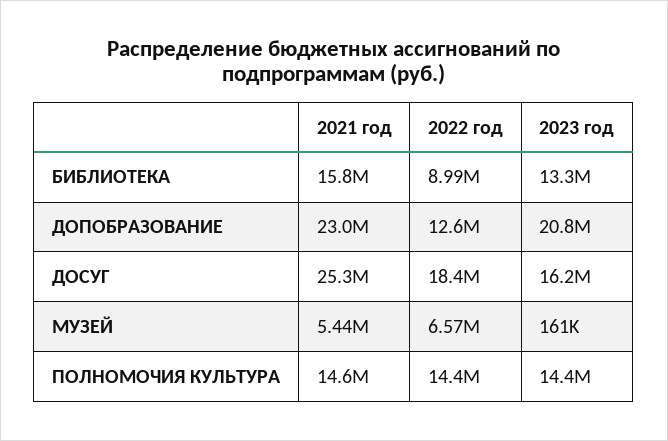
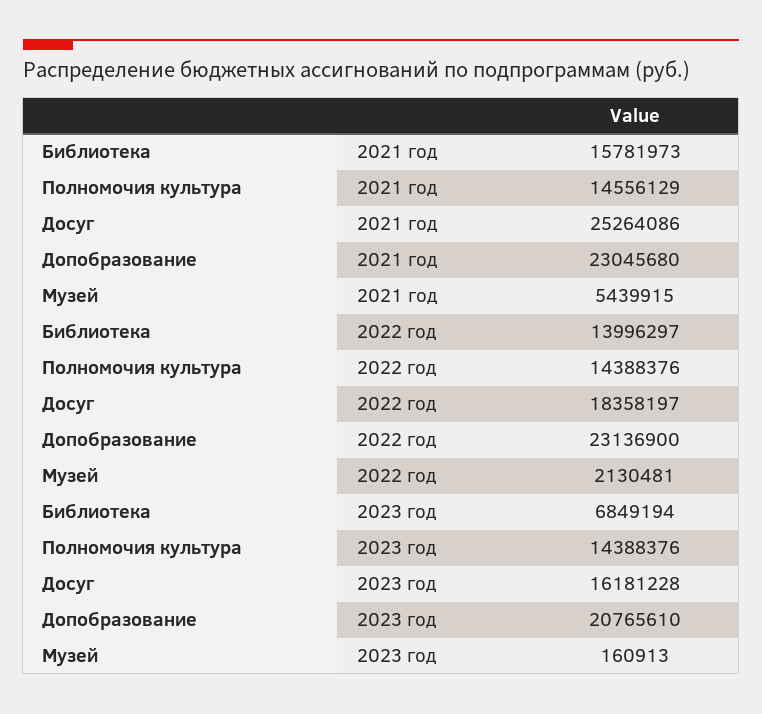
  {
    "2021 год": {
      "БИБЛИОТЕКА": 15781973,
      "ДОПОБРАЗОВАНИЕ": 23045680,
      "ДОСУГ": 25264086,
      "МУЗЕЙ": 5439915,
      "ПОЛНОМОЧИЯ КУЛЬТУРА": 14556129
    },
    "2022 год": {
-     "БИБЛИОТЕКА": 8990000,
+     "БИБЛИОТЕКА": 13996297,
-     "ДОПОБРАЗОВАНИЕ": 12600000,
+     "ДОПОБРАЗОВАНИЕ": 23136900,
      "ДОСУГ": 18358197,
-     "МУЗЕЙ": 6570000,
+     "МУЗЕЙ": 2130481,
      "ПОЛНОМОЧИЯ КУЛЬТУРА": 14388376
    },
    "2023 год": {
-     "БИБЛИОТЕКА": 13300000,
+     "БИБЛИОТЕКА": 6849194,
      "ДОПОБРАЗОВАНИЕ": 20765610,
      "ДОСУГ": 16181228,
      "МУЗЕЙ": 160913,
      "ПОЛНОМОЧИЯ КУЛЬТУРА": 14388376
    }
  }

